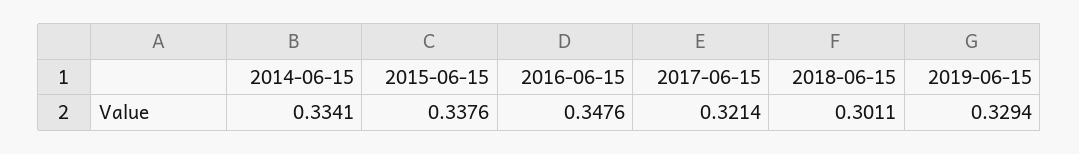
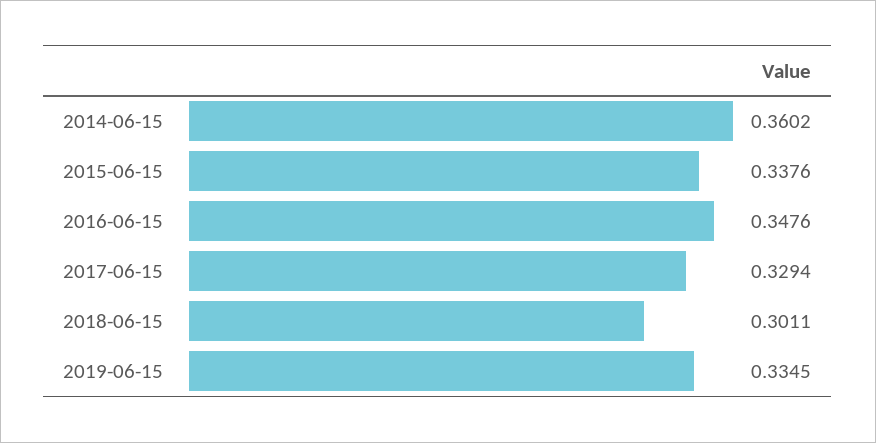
  {
-   "2014-06-15": 0.3341,
+   "2014-06-15": 0.3602,
    "2015-06-15": 0.3376,
    "2016-06-15": 0.3476,
-   "2017-06-15": 0.3214,
+   "2017-06-15": 0.3294,
    "2018-06-15": 0.3011,
-   "2019-06-15": 0.3294
+   "2019-06-15": 0.3345
  }

